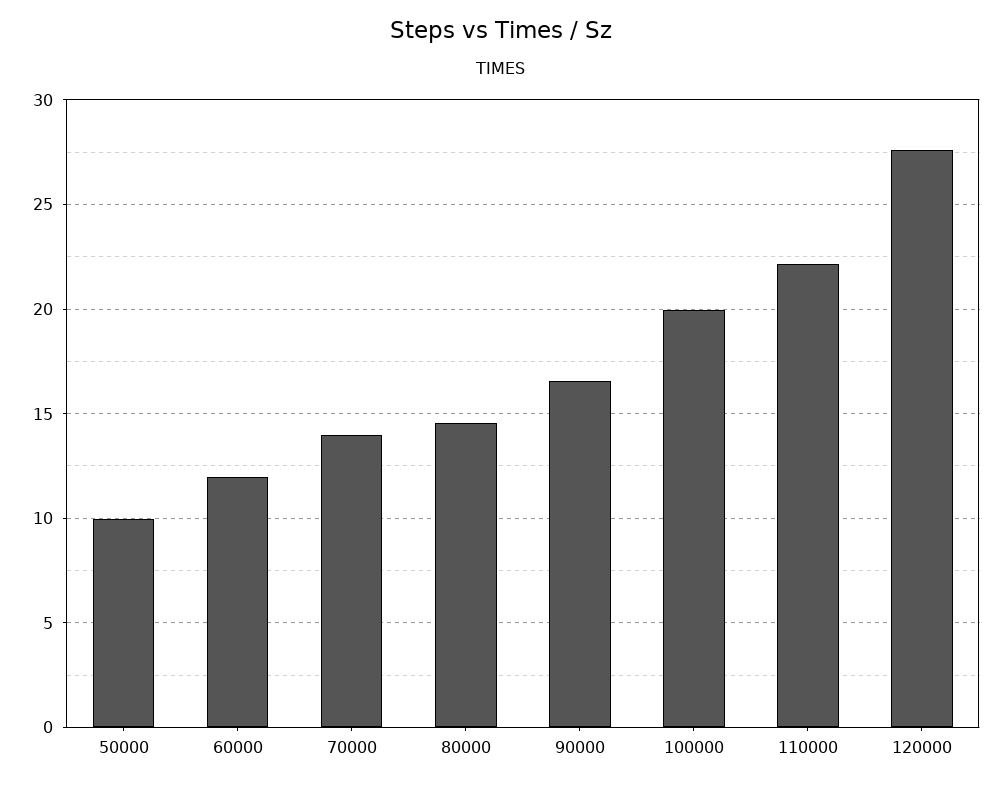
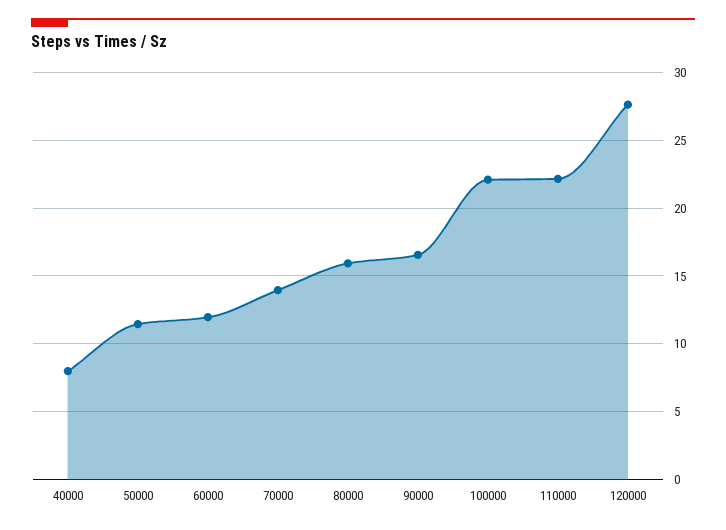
  {
-   "50000": 10,
+   "50000": 11.5,
    "60000": 12,
    "70000": 14,
-   "80000": 14.5,
+   "80000": 16,
    "90000": 16.5,
-   "100000": 20,
+   "100000": 22,
    "110000": 22,
-   "120000": 27.5
+   "120000": 27.5,
+   "40000": 8
  }

